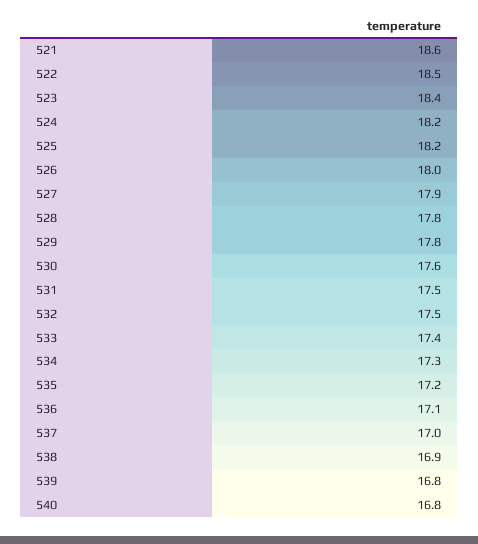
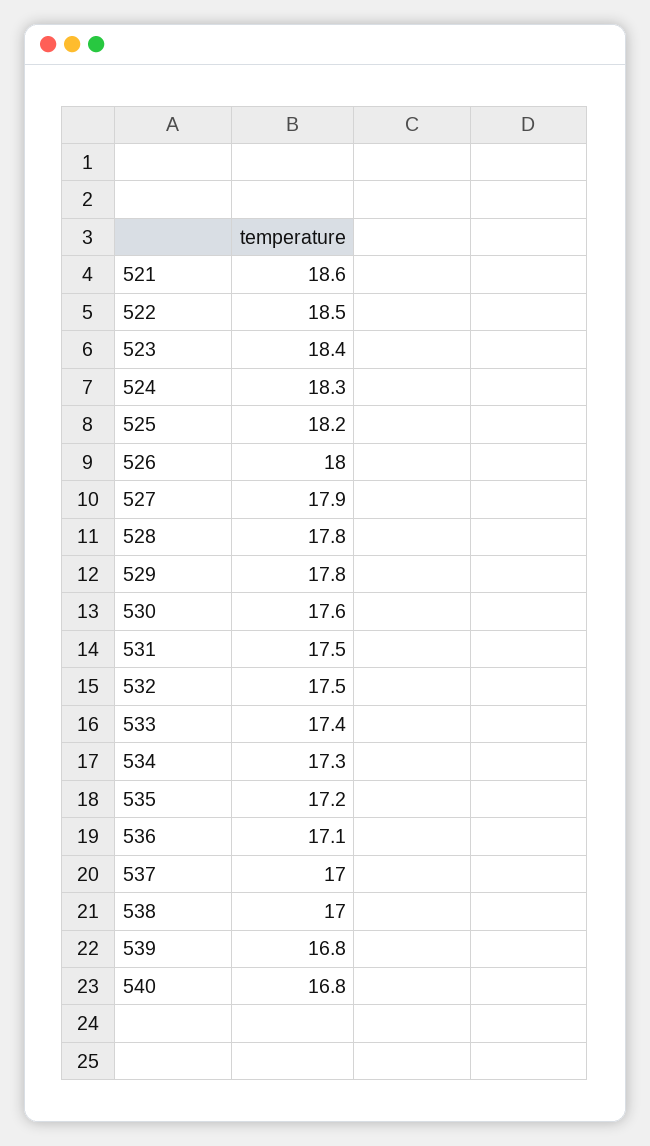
  {
    "521": 18.6,
    "522": 18.5,
    "523": 18.4,
-   "524": 18.2,
+   "524": 18.3,
    "525": 18.2,
    "526": 18,
    "527": 17.9,
    "528": 17.8,
    "529": 17.8,
    "530": 17.6,
    "531": 17.5,
    "532": 17.5,
    "533": 17.4,
    "534": 17.3,
    "535": 17.2,
    "536": 17.1,
    "537": 17,
-   "538": 16.9,
+   "538": 17,
    "539": 16.8,
    "540": 16.8
  }

